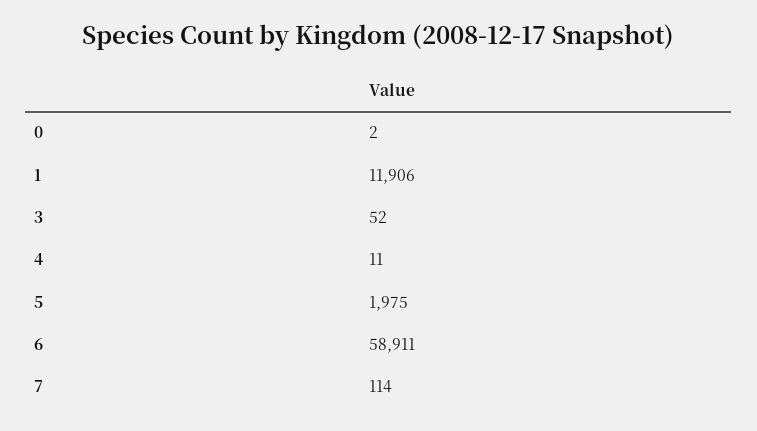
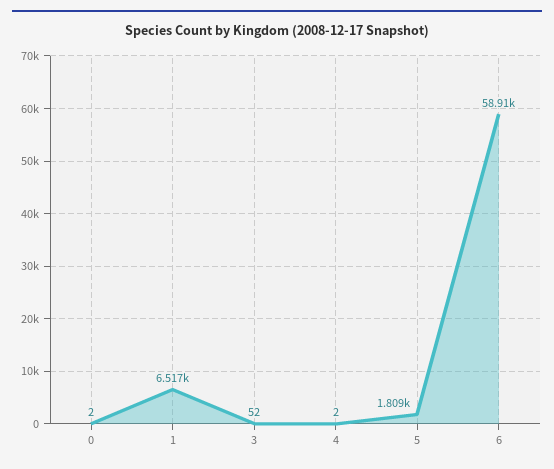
  {
    "0": 2,
-   "1": 11906,
+   "1": 6517,
    "3": 52,
-   "4": 11,
+   "4": 2,
-   "5": 1975,
+   "5": 1809,
-   "6": 58911,
+   "6": 58911
-   "7": 114
  }

